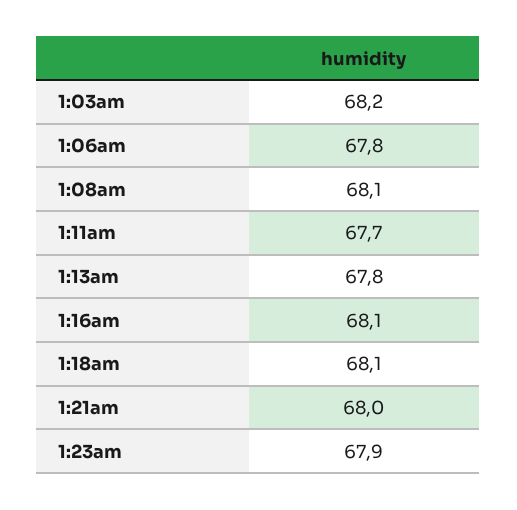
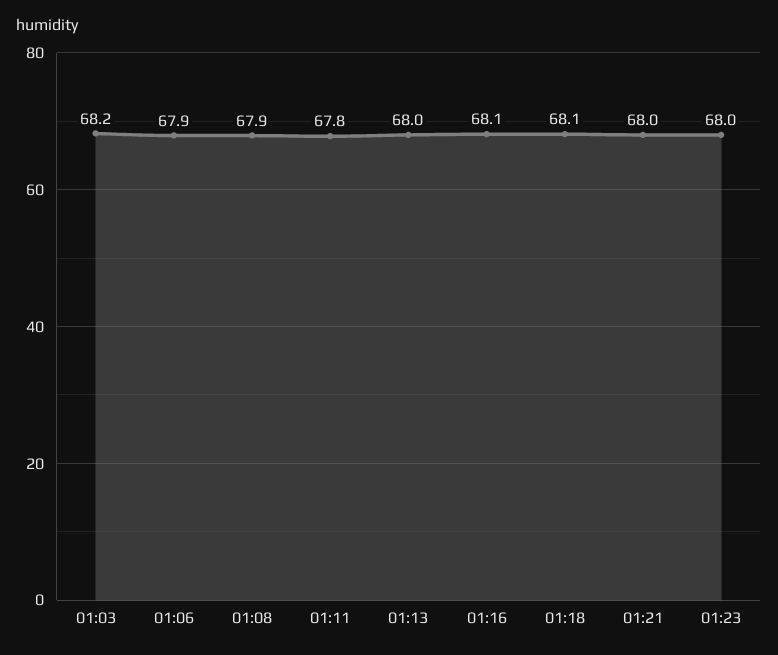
  {
    "1:03am": 68.2,
-   "1:06am": 67.8,
+   "1:06am": 67.9,
-   "1:08am": 68.1,
+   "1:08am": 67.9,
-   "1:11am": 67.7,
+   "1:11am": 67.8,
-   "1:13am": 67.8,
+   "1:13am": 68,
    "1:16am": 68.1,
    "1:18am": 68.1,
    "1:21am": 68,
-   "1:23am": 67.9
+   "1:23am": 68
  }

